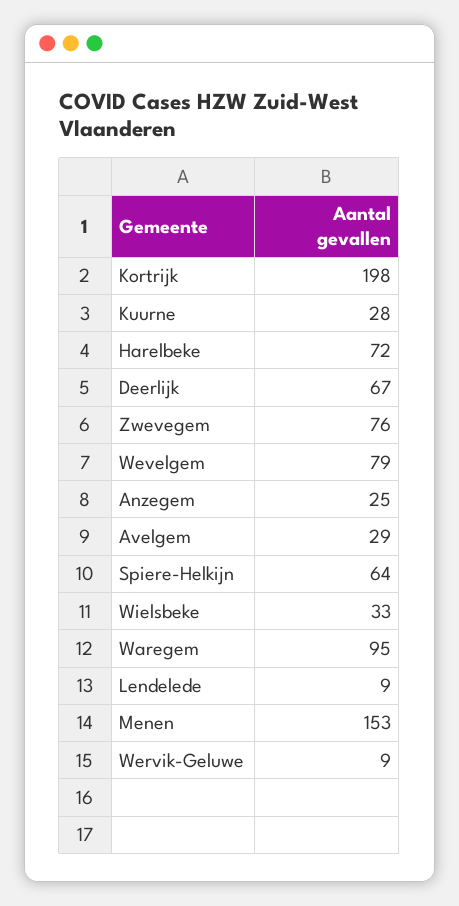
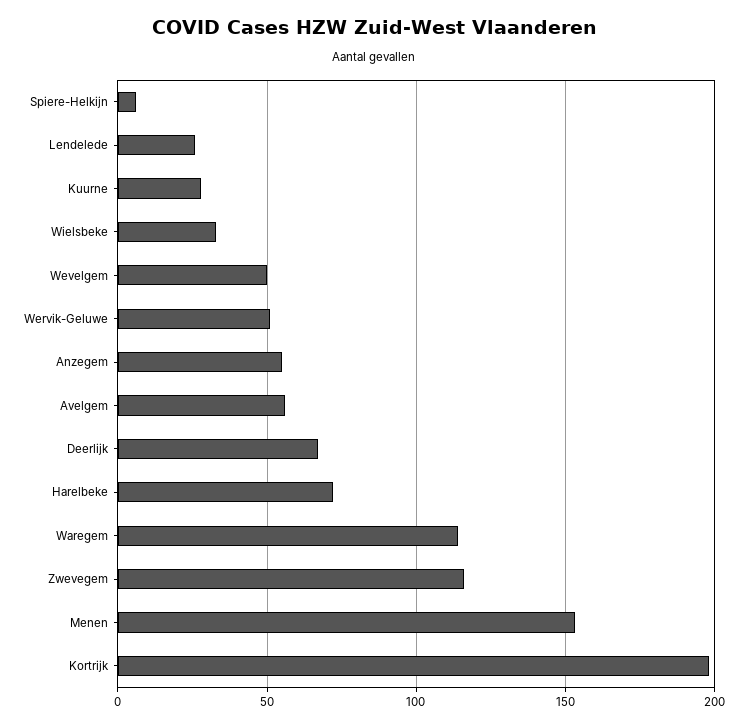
  {
    "Kortrijk": 198,
    "Kuurne": 28,
    "Harelbeke": 72,
    "Deerlijk": 67,
-   "Zwevegem": 76,
+   "Zwevegem": 115,
-   "Wevelgem": 79,
+   "Wevelgem": 50,
-   "Anzegem": 25,
+   "Anzegem": 55,
-   "Avelgem": 29,
+   "Avelgem": 55,
-   "Spiere-Helkijn": 64,
+   "Spiere-Helkijn": 5,
    "Wielsbeke": 33,
-   "Waregem": 95,
+   "Waregem": 115,
-   "Lendelede": 9,
+   "Lendelede": 25,
    "Menen": 153,
-   "Wervik-Geluwe": 9
+   "Wervik-Geluwe": 50
  }

